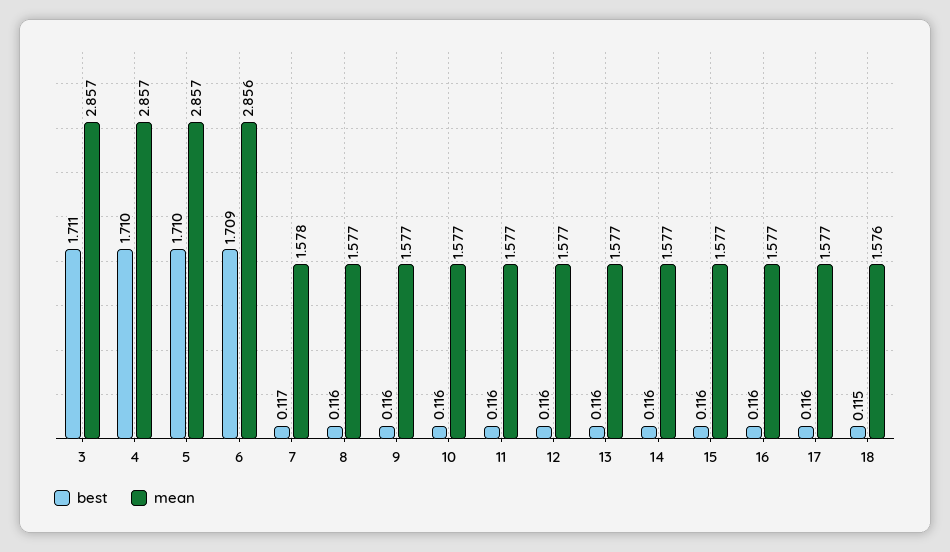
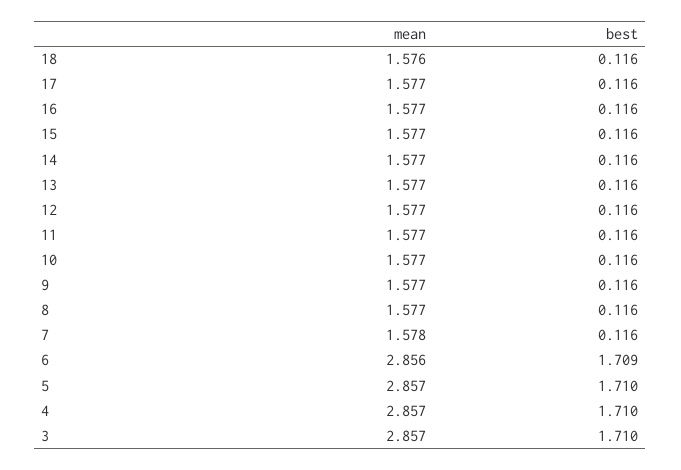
  {
    "best": {
-     "3": 1.711,
+     "3": 1.71,
      "4": 1.71,
      "5": 1.71,
      "6": 1.709,
-     "7": 0.117,
+     "7": 0.116,
      "8": 0.116,
      "9": 0.116,
      "10": 0.116,
      "11": 0.116,
      "12": 0.116,
      "13": 0.116,
      "14": 0.116,
      "15": 0.116,
      "16": 0.116,
      "17": 0.116,
-     "18": 0.115
+     "18": 0.116
    },
    "mean": {
      "3": 2.857,
      "4": 2.857,
      "5": 2.857,
      "6": 2.856,
      "7": 1.578,
      "8": 1.577,
      "9": 1.577,
      "10": 1.577,
      "11": 1.577,
      "12": 1.577,
      "13": 1.577,
      "14": 1.577,
      "15": 1.577,
      "16": 1.577,
      "17": 1.577,
      "18": 1.576
    }
  }

